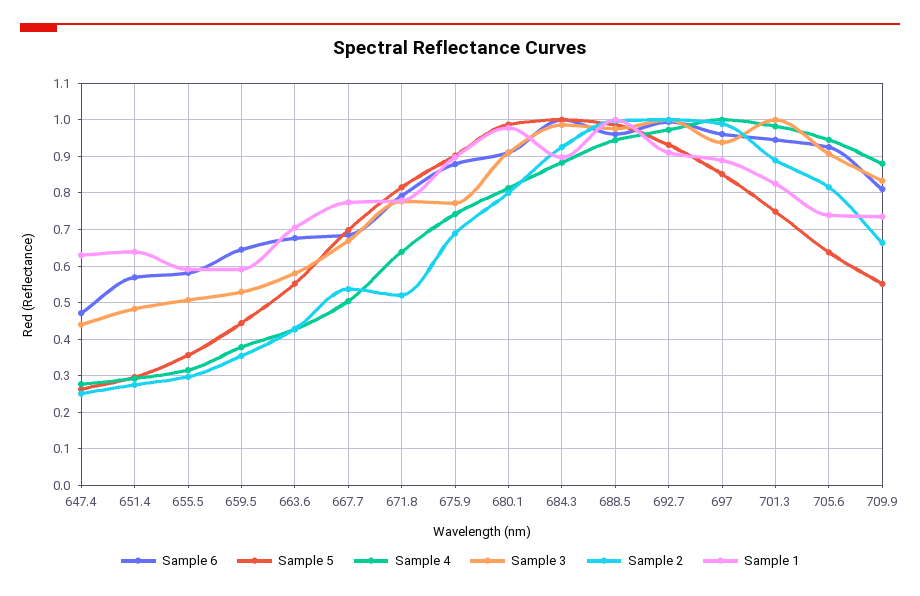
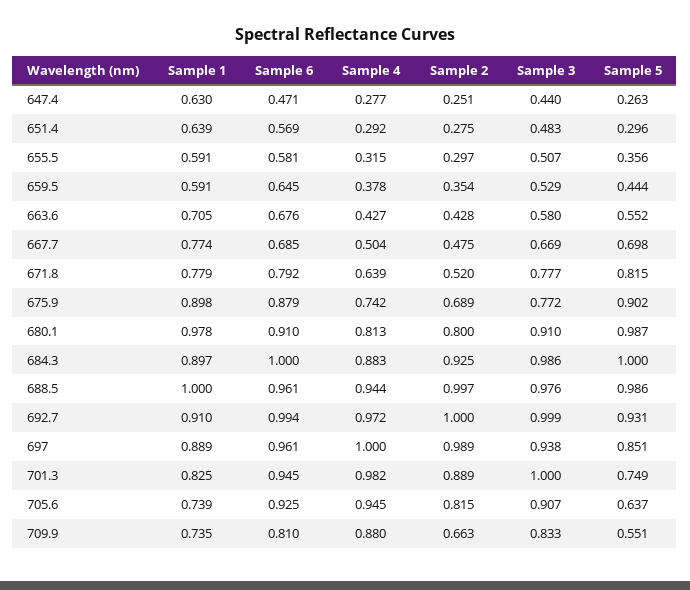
  {
    "Sample 6": {
      "647.4": 0.471,
      "651.4": 0.569,
      "655.5": 0.581,
      "659.5": 0.645,
      "663.6": 0.676,
      "667.7": 0.685,
      "671.8": 0.792,
      "675.9": 0.879,
      "680.1": 0.91,
      "684.3": 1,
      "688.5": 0.961,
      "692.7": 0.994,
      "697": 0.961,
      "701.3": 0.945,
      "705.6": 0.925,
      "709.9": 0.81
    },
    "Sample 5": {
      "647.4": 0.263,
      "651.4": 0.296,
      "655.5": 0.356,
      "659.5": 0.444,
      "663.6": 0.552,
      "667.7": 0.698,
      "671.8": 0.815,
      "675.9": 0.902,
      "680.1": 0.987,
      "684.3": 1,
      "688.5": 0.986,
      "692.7": 0.931,
      "697": 0.851,
      "701.3": 0.749,
      "705.6": 0.637,
      "709.9": 0.551
    },
    "Sample 4": {
      "647.4": 0.277,
      "651.4": 0.292,
      "655.5": 0.315,
      "659.5": 0.378,
      "663.6": 0.427,
      "667.7": 0.504,
      "671.8": 0.639,
      "675.9": 0.742,
      "680.1": 0.813,
      "684.3": 0.883,
      "688.5": 0.944,
      "692.7": 0.972,
      "697": 1,
      "701.3": 0.982,
      "705.6": 0.945,
      "709.9": 0.88
    },
    "Sample 3": {
      "647.4": 0.44,
      "651.4": 0.483,
      "655.5": 0.507,
      "659.5": 0.529,
      "663.6": 0.58,
      "667.7": 0.669,
      "671.8": 0.777,
      "675.9": 0.772,
      "680.1": 0.91,
      "684.3": 0.986,
      "688.5": 0.976,
      "692.7": 0.999,
      "697": 0.938,
      "701.3": 1,
      "705.6": 0.907,
      "709.9": 0.833
    },
    "Sample 2": {
      "647.4": 0.251,
      "651.4": 0.275,
      "655.5": 0.297,
      "659.5": 0.354,
      "663.6": 0.428,
-     "667.7": 0.54,
+     "667.7": 0.475,
      "671.8": 0.52,
      "675.9": 0.689,
      "680.1": 0.8,
      "684.3": 0.925,
      "688.5": 0.997,
      "692.7": 1,
      "697": 0.989,
      "701.3": 0.889,
      "705.6": 0.815,
      "709.9": 0.663
    },
    "Sample 1": {
      "647.4": 0.63,
      "651.4": 0.639,
      "655.5": 0.591,
      "659.5": 0.591,
      "663.6": 0.705,
      "667.7": 0.774,
      "671.8": 0.779,
      "675.9": 0.898,
      "680.1": 0.978,
      "684.3": 0.897,
      "688.5": 1,
      "692.7": 0.91,
      "697": 0.889,
      "701.3": 0.825,
      "705.6": 0.739,
      "709.9": 0.735
    }
  }

